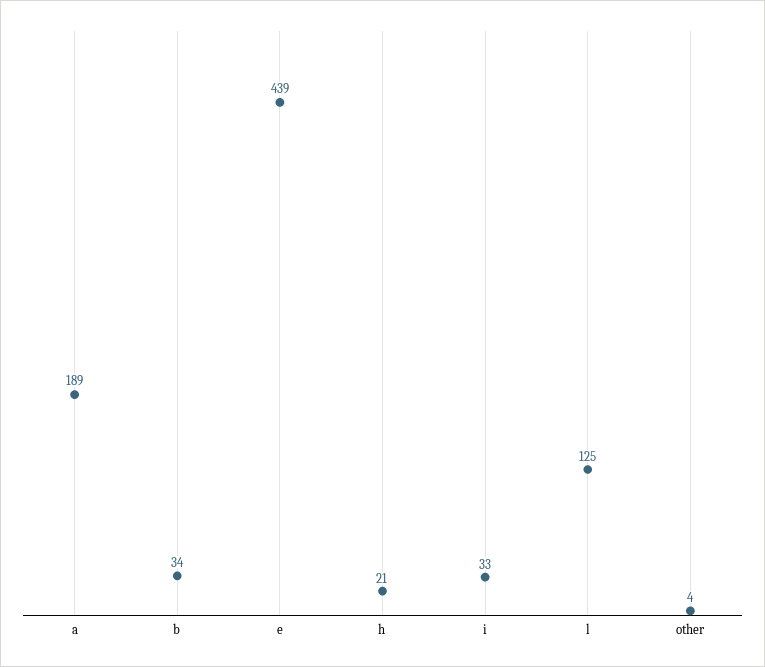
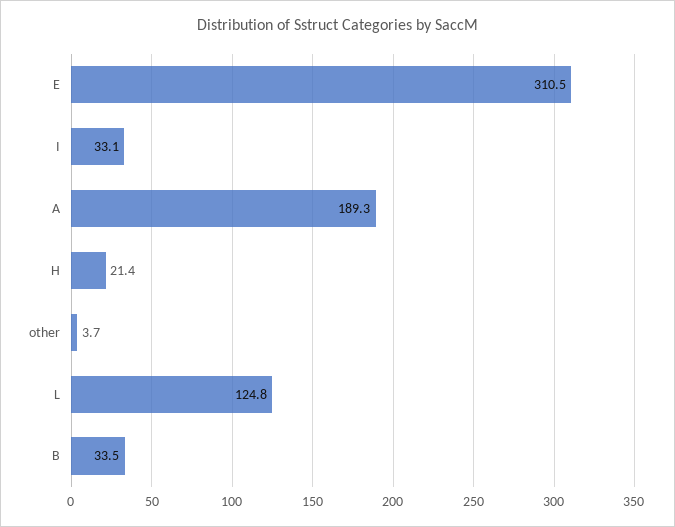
  {
    "a": 189.3,
    "b": 33.5,
-   "e": 439,
+   "e": 310.5,
    "h": 21.4,
    "i": 33.1,
    "l": 124.8,
    "other": 3.7
  }

